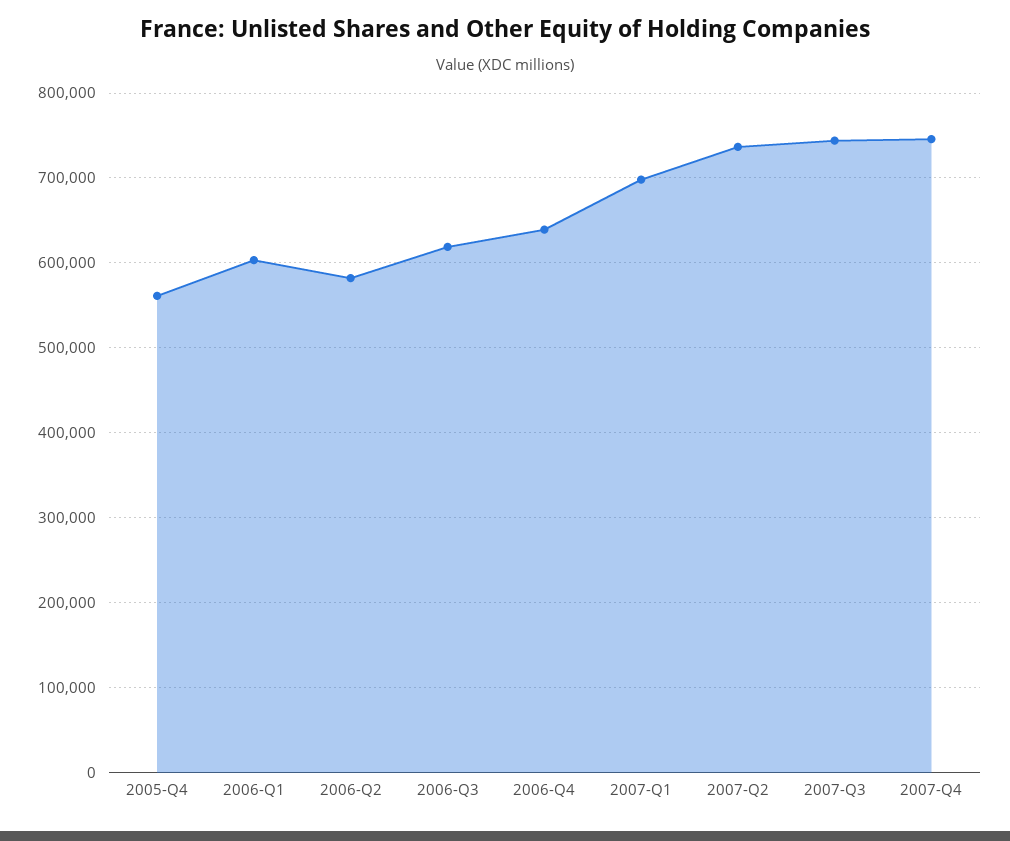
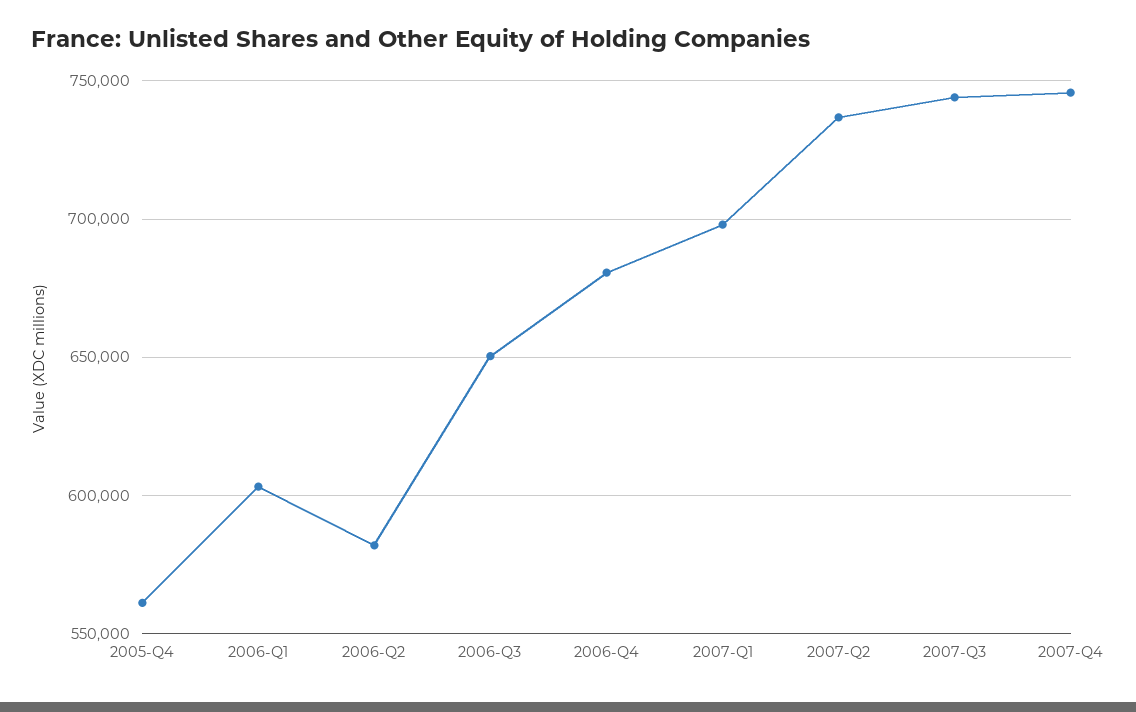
  {
    "2005-Q4": 560000,
    "2006-Q1": 605000,
    "2006-Q2": 580000,
-   "2006-Q3": 620000,
+   "2006-Q3": 650000,
-   "2006-Q4": 640000,
+   "2006-Q4": 680000,
    "2007-Q1": 700000,
    "2007-Q2": 735000,
    "2007-Q3": 745000,
    "2007-Q4": 745000
  }

